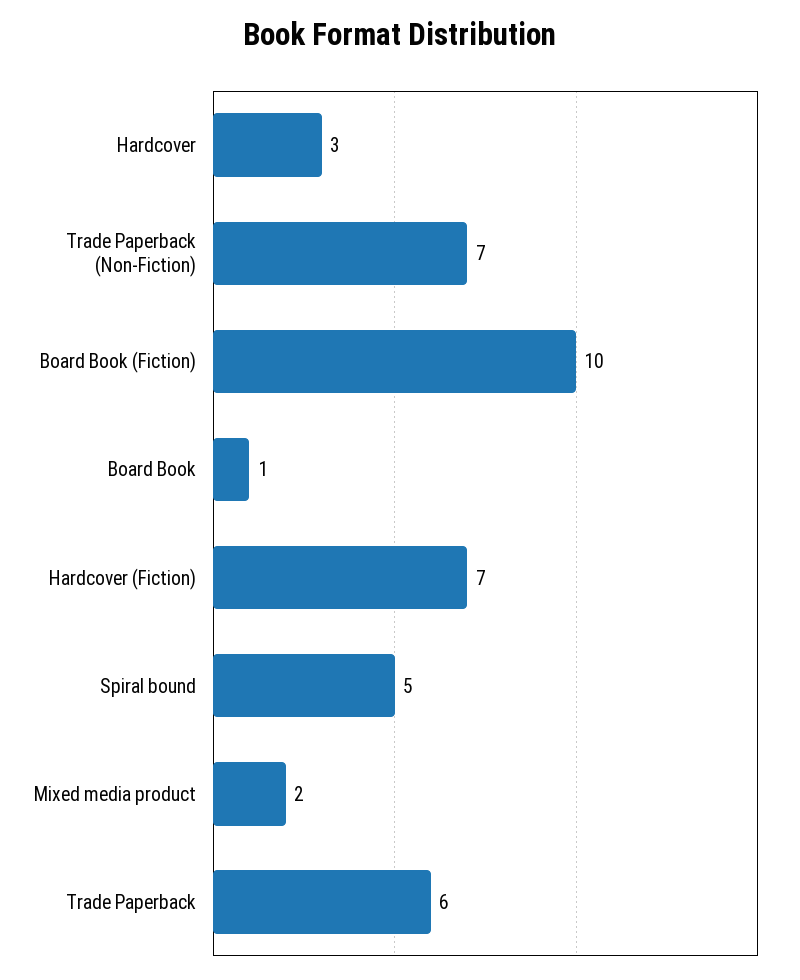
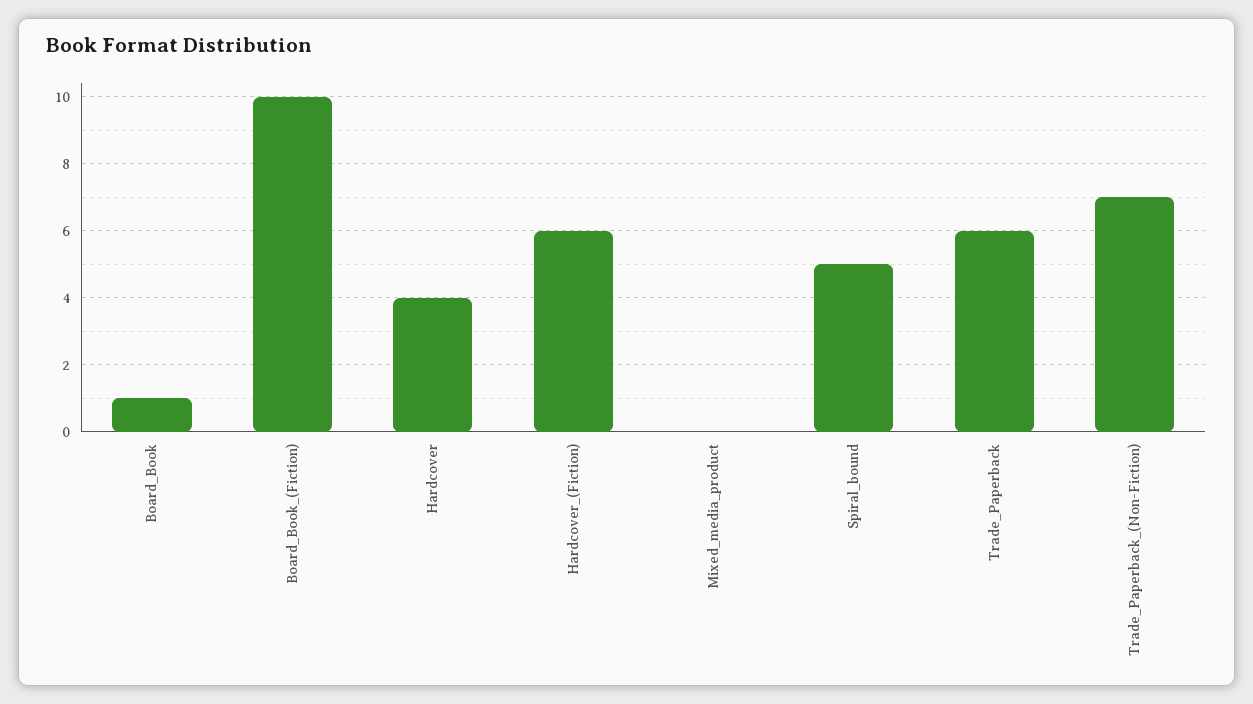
  {
-   "Hardcover": 3,
+   "Hardcover": 4,
    "Trade Paperback (Non-Fiction)": 7,
    "Board Book (Fiction)": 10,
    "Board Book": 1,
-   "Hardcover (Fiction)": 7,
+   "Hardcover (Fiction)": 6,
    "Spiral bound": 5,
-   "Mixed media product": 2,
+   "Mixed media product": 0,
    "Trade Paperback": 6
  }

